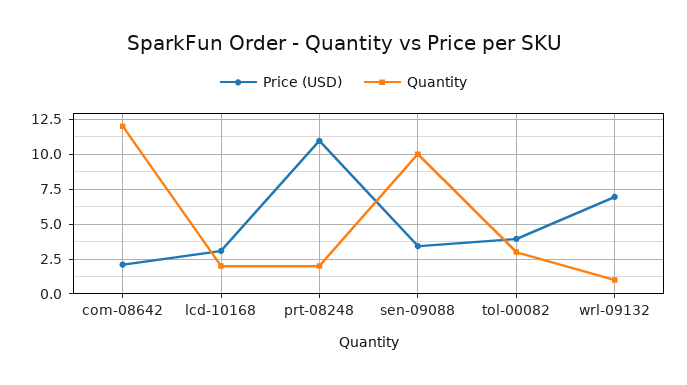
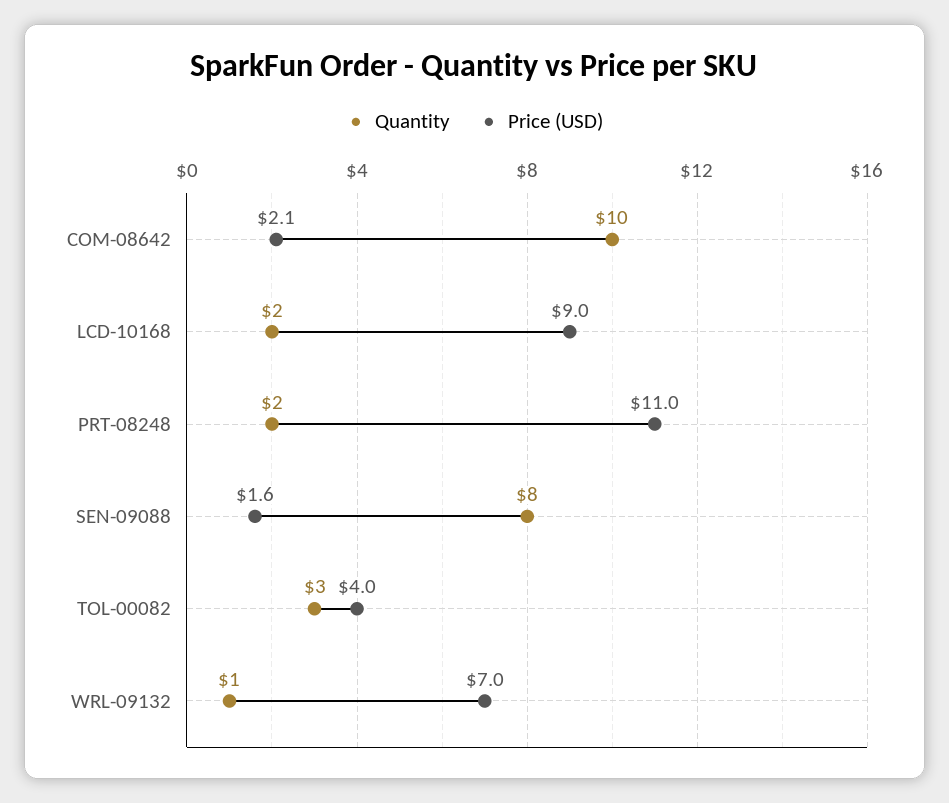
  {
    "Price (USD)": {
      "com-08642": 2.1,
-     "lcd-10168": 3,
+     "lcd-10168": 9,
      "prt-08248": 11,
-     "sen-09088": 3.5,
+     "sen-09088": 1.6,
      "tol-00082": 4,
      "wrl-09132": 7
    },
    "Quantity": {
-     "com-08642": 12,
+     "com-08642": 10,
      "lcd-10168": 2,
      "prt-08248": 2,
-     "sen-09088": 10,
+     "sen-09088": 8,
      "tol-00082": 3,
      "wrl-09132": 1
    }
  }

